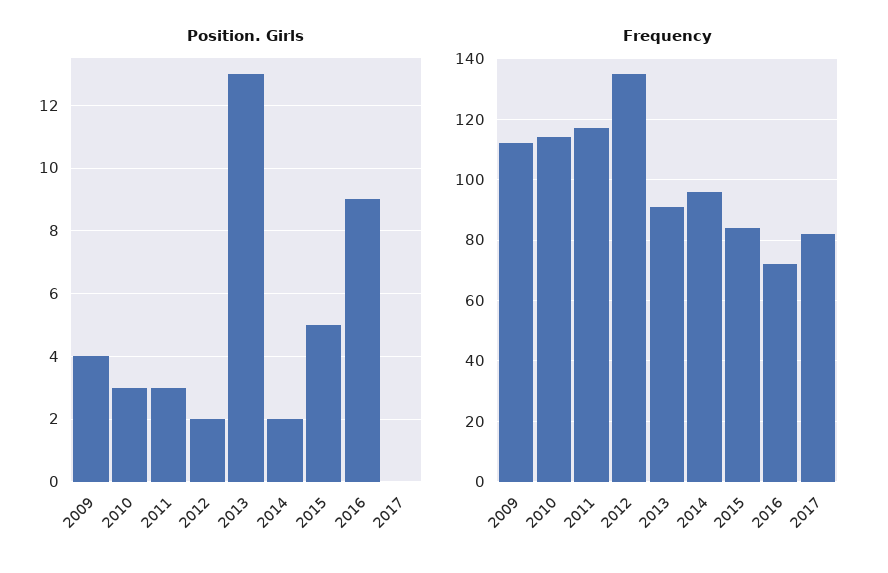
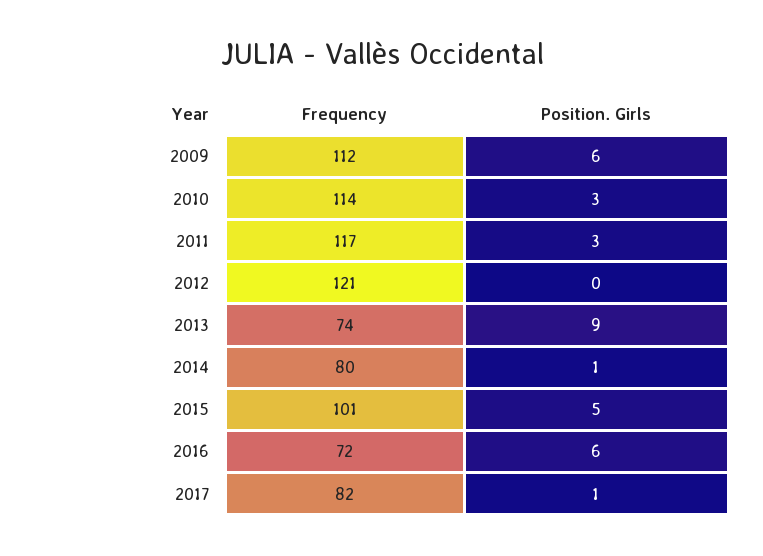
  {
    "Position. Girls": {
-     "2009": 4,
+     "2009": 6,
      "2010": 3,
      "2011": 3,
-     "2012": 2,
+     "2012": 0,
-     "2013": 13,
+     "2013": 9,
-     "2014": 2,
+     "2014": 1,
      "2015": 5,
-     "2016": 9,
+     "2016": 6,
-     "2017": 0
+     "2017": 1
    },
    "Frequency": {
      "2009": 112,
      "2010": 114,
      "2011": 117,
-     "2012": 135,
+     "2012": 121,
-     "2013": 90,
+     "2013": 74,
-     "2014": 95,
+     "2014": 80,
-     "2015": 85,
+     "2015": 101,
      "2016": 72,
      "2017": 82
    }
  }

